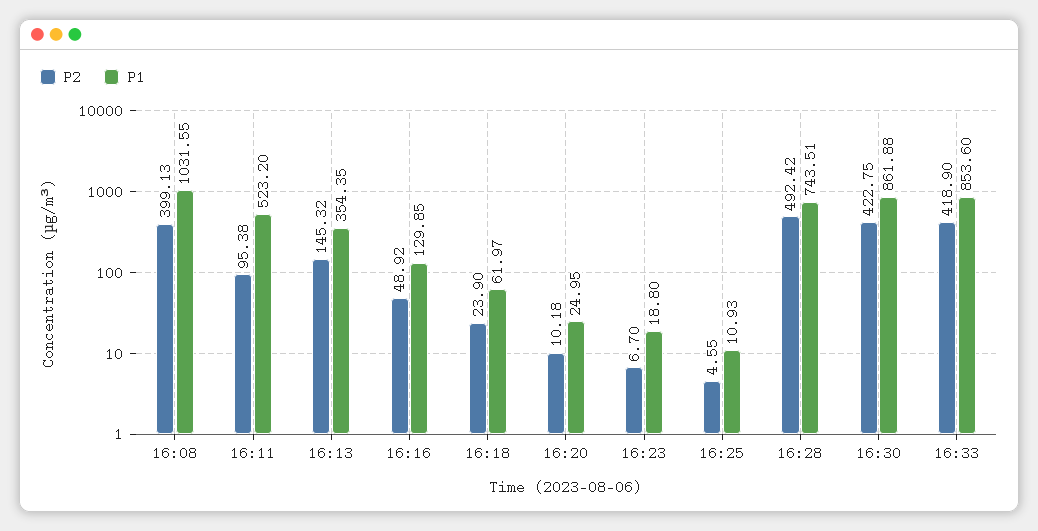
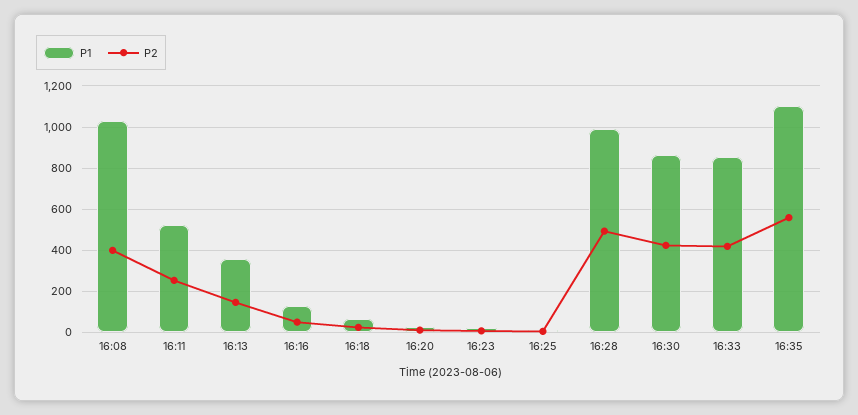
  {
    "P2": {
      "16:08": 399.13,
-     "16:11": 95.38,
+     "16:11": 250,
      "16:13": 145.32,
      "16:16": 48.92,
      "16:18": 23.9,
      "16:20": 10.18,
      "16:23": 6.7,
      "16:25": 4.55,
      "16:28": 492.42,
      "16:30": 422.75,
-     "16:33": 418.9
+     "16:33": 418.9,
+     "16:35": 550
    },
    "P1": {
      "16:08": 1031.55,
      "16:11": 523.2,
      "16:13": 354.35,
      "16:16": 129.85,
      "16:18": 61.97,
      "16:20": 24.95,
      "16:23": 18.8,
      "16:25": 10.93,
-     "16:28": 743.51,
+     "16:28": 1000,
      "16:30": 861.88,
-     "16:33": 853.6
+     "16:33": 853.6,
+     "16:35": 1100
    }
  }

